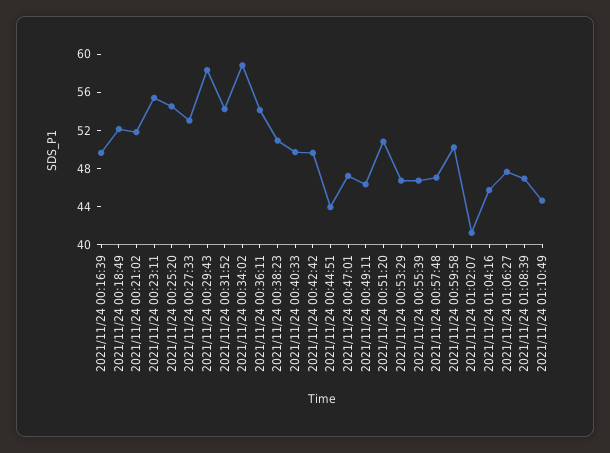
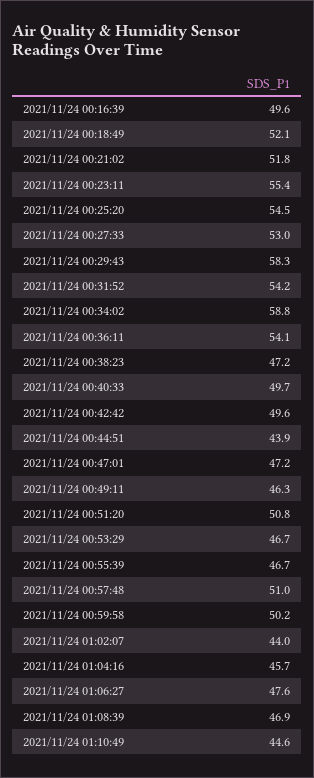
  {
    "2021/11/24 00:16:39": 49.6,
    "2021/11/24 00:18:49": 52.1,
    "2021/11/24 00:21:02": 51.8,
    "2021/11/24 00:23:11": 55.4,
    "2021/11/24 00:25:20": 54.5,
    "2021/11/24 00:27:33": 53,
    "2021/11/24 00:29:43": 58.3,
    "2021/11/24 00:31:52": 54.2,
    "2021/11/24 00:34:02": 58.8,
    "2021/11/24 00:36:11": 54.1,
-   "2021/11/24 00:38:23": 51,
+   "2021/11/24 00:38:23": 47.2,
    "2021/11/24 00:40:33": 49.7,
    "2021/11/24 00:42:42": 49.6,
    "2021/11/24 00:44:51": 43.9,
    "2021/11/24 00:47:01": 47.2,
    "2021/11/24 00:49:11": 46.3,
    "2021/11/24 00:51:20": 50.8,
    "2021/11/24 00:53:29": 46.7,
    "2021/11/24 00:55:39": 46.7,
-   "2021/11/24 00:57:48": 47,
+   "2021/11/24 00:57:48": 51,
    "2021/11/24 00:59:58": 50.2,
-   "2021/11/24 01:02:07": 41,
+   "2021/11/24 01:02:07": 44,
    "2021/11/24 01:04:16": 45.7,
    "2021/11/24 01:06:27": 47.6,
    "2021/11/24 01:08:39": 46.9,
    "2021/11/24 01:10:49": 44.6
  }

